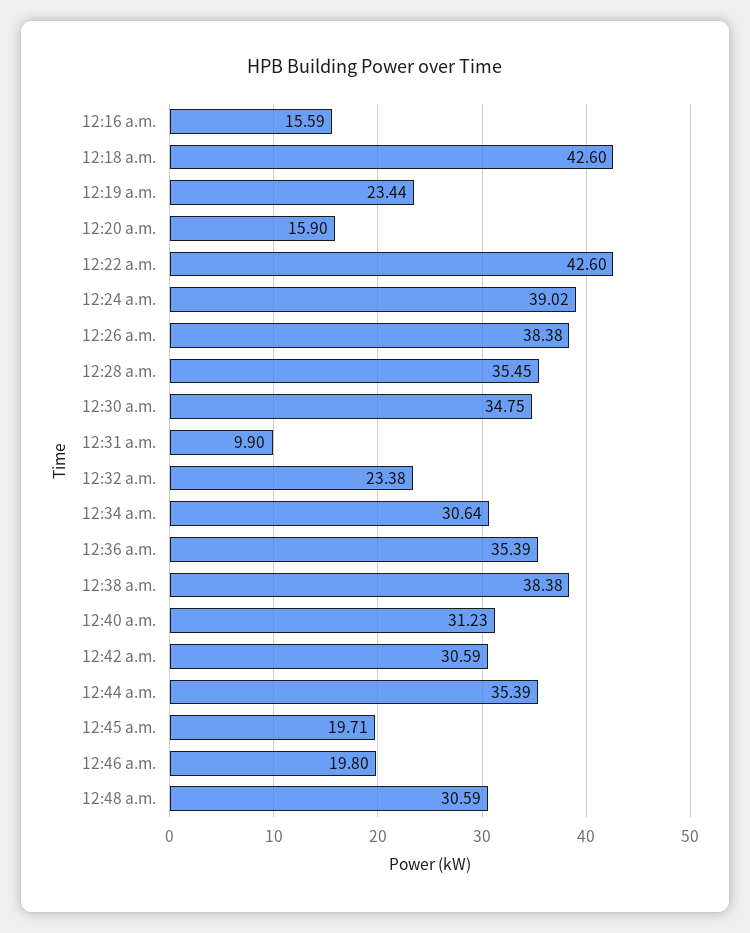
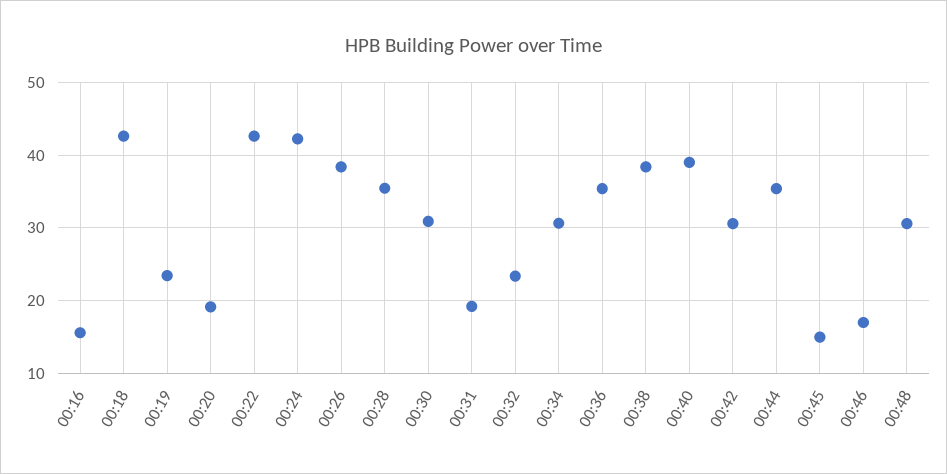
  {
    "12:16 a.m.": 15.59,
    "12:18 a.m.": 42.6,
    "12:19 a.m.": 23.44,
-   "12:20 a.m.": 15.9,
+   "12:20 a.m.": 19,
    "12:22 a.m.": 42.6,
-   "12:24 a.m.": 39.02,
+   "12:24 a.m.": 42,
    "12:26 a.m.": 38.38,
    "12:28 a.m.": 35.45,
-   "12:30 a.m.": 34.75,
+   "12:30 a.m.": 31,
-   "12:31 a.m.": 9.9,
+   "12:31 a.m.": 19,
    "12:32 a.m.": 23.38,
    "12:34 a.m.": 30.64,
    "12:36 a.m.": 35.39,
    "12:38 a.m.": 38.38,
-   "12:40 a.m.": 31.23,
+   "12:40 a.m.": 39,
    "12:42 a.m.": 30.59,
    "12:44 a.m.": 35.39,
-   "12:45 a.m.": 19.71,
+   "12:45 a.m.": 15,
-   "12:46 a.m.": 19.8,
+   "12:46 a.m.": 17,
    "12:48 a.m.": 30.59
  }

